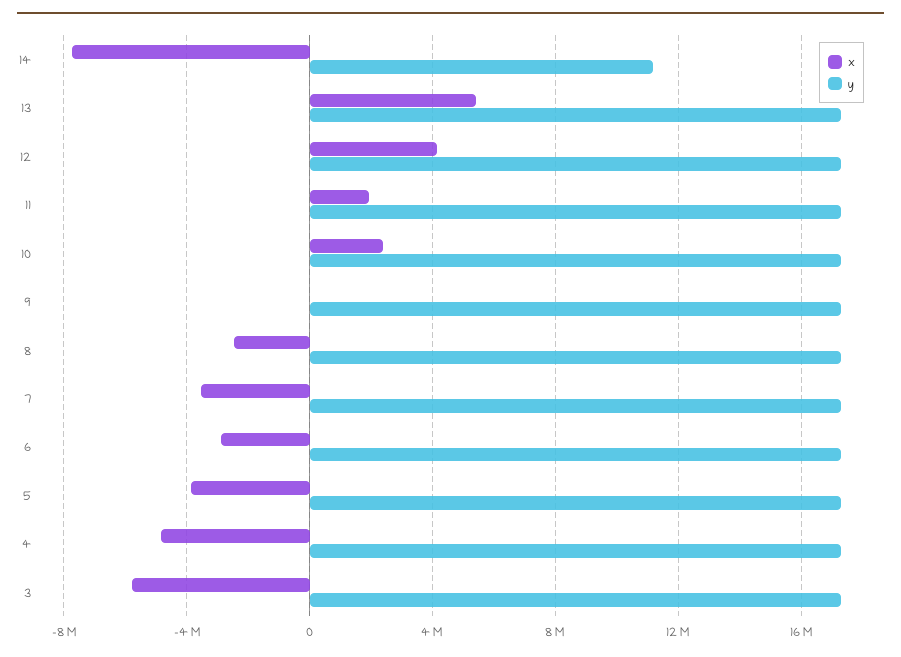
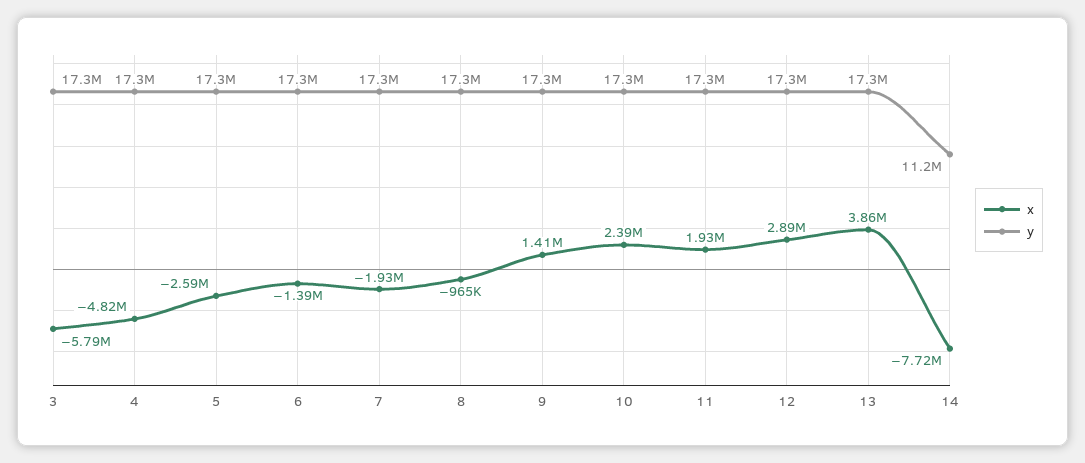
  {
    "x": {
      "14": -7720000,
-     "13": 5500000,
+     "13": 3860000,
-     "12": 4000000,
+     "12": 2890000,
      "11": 1930000,
      "10": 2390000,
-     "9": 0,
+     "9": 1410000,
-     "8": -2500000,
+     "8": -965000,
-     "7": -3500000,
+     "7": -1930000,
-     "6": -3000000,
+     "6": -1390000,
-     "5": -4000000,
+     "5": -2590000,
      "4": -4820000,
      "3": -5790000
    },
    "y": {
      "14": 11200000,
      "13": 17300000,
      "12": 17300000,
      "11": 17300000,
      "10": 17300000,
      "9": 17300000,
      "8": 17300000,
      "7": 17300000,
      "6": 17300000,
      "5": 17300000,
      "4": 17300000,
      "3": 17300000
    }
  }

